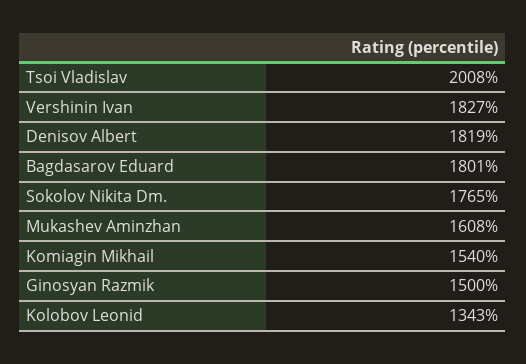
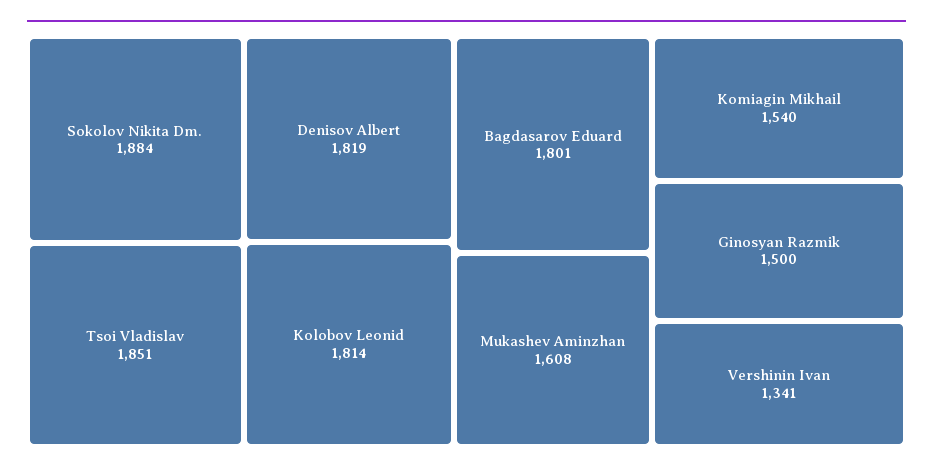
  {
-   "Tsoi Vladislav": 2008,
+   "Tsoi Vladislav": 1851,
-   "Vershinin Ivan": 1827,
+   "Vershinin Ivan": 1341,
    "Denisov Albert": 1819,
    "Bagdasarov Eduard": 1801,
-   "Sokolov Nikita Dm.": 1765,
+   "Sokolov Nikita Dm.": 1884,
    "Mukashev Aminzhan": 1608,
    "Komiagin Mikhail": 1540,
    "Ginosyan Razmik": 1500,
-   "Kolobov Leonid": 1343
+   "Kolobov Leonid": 1814
  }

